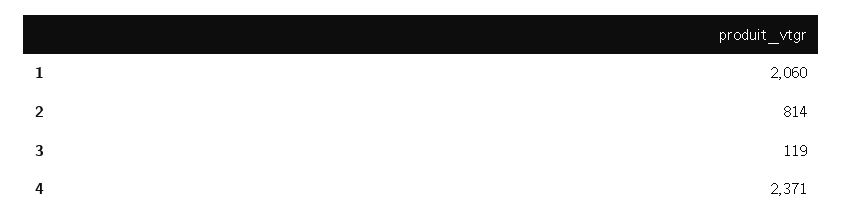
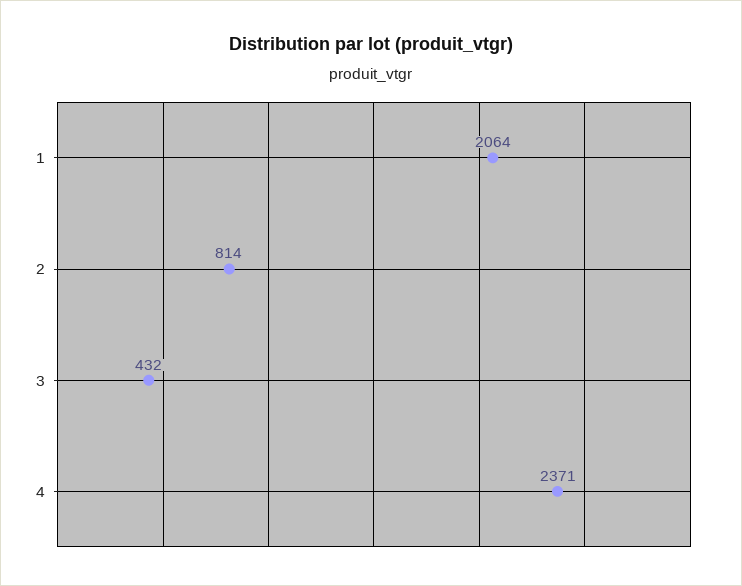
  {
-   "1": 2060,
+   "1": 2064,
    "2": 814,
-   "3": 119,
+   "3": 432,
    "4": 2371
  }

